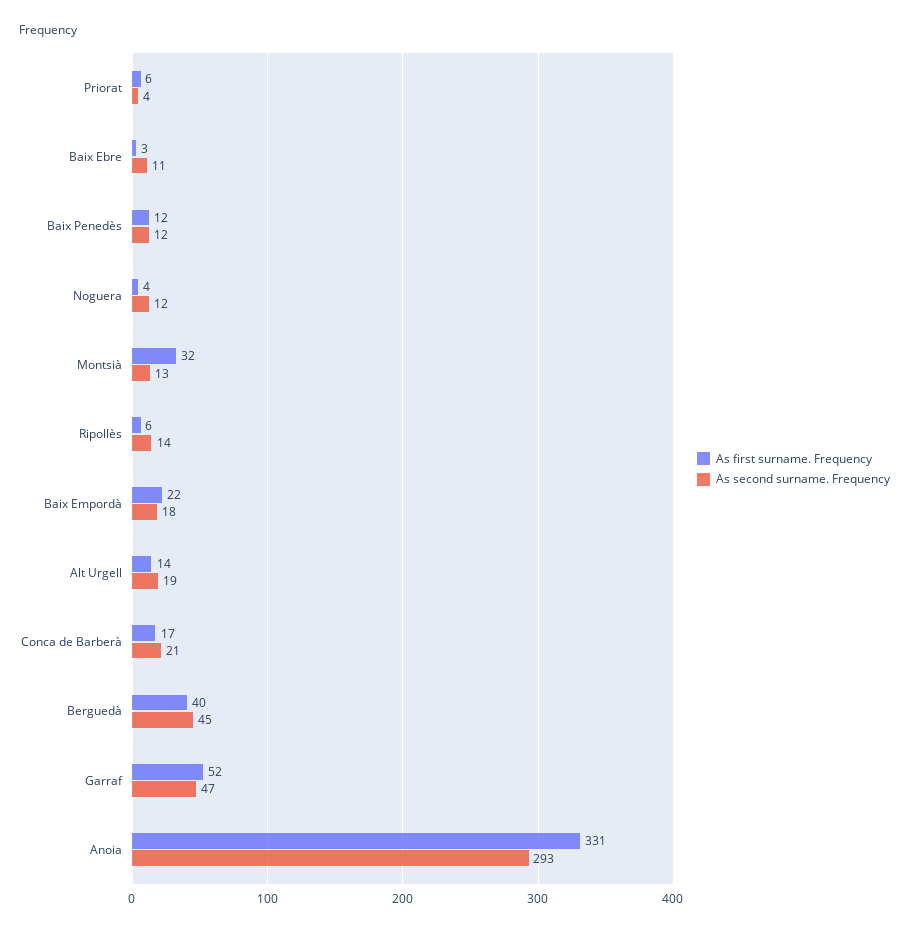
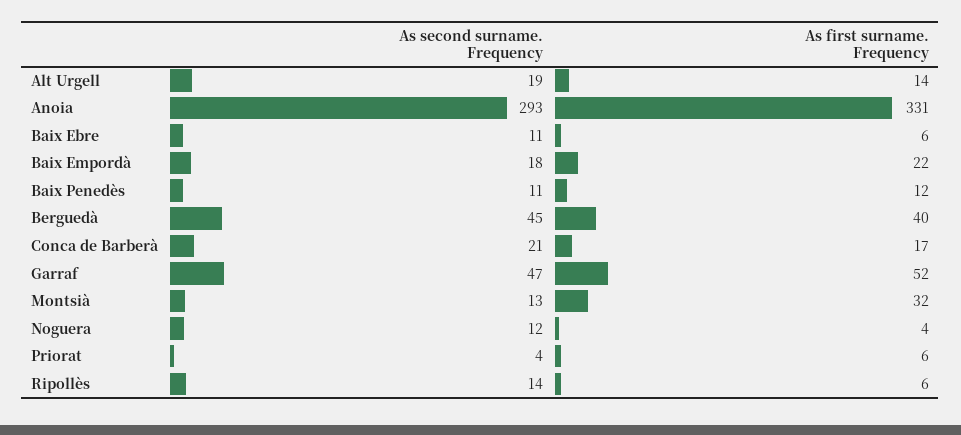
  {
    "As first surname. Frequency": {
      "Priorat": 6,
-     "Baix Ebre": 3,
+     "Baix Ebre": 6,
      "Baix Penedès": 12,
      "Noguera": 4,
      "Montsià": 32,
      "Ripollès": 6,
      "Baix Empordà": 22,
      "Alt Urgell": 14,
      "Conca de Barberà": 17,
      "Berguedà": 40,
      "Garraf": 52,
      "Anoia": 331
    },
    "As second surname. Frequency": {
      "Priorat": 4,
      "Baix Ebre": 11,
-     "Baix Penedès": 12,
+     "Baix Penedès": 11,
      "Noguera": 12,
      "Montsià": 13,
      "Ripollès": 14,
      "Baix Empordà": 18,
      "Alt Urgell": 19,
      "Conca de Barberà": 21,
      "Berguedà": 45,
      "Garraf": 47,
      "Anoia": 293
    }
  }

